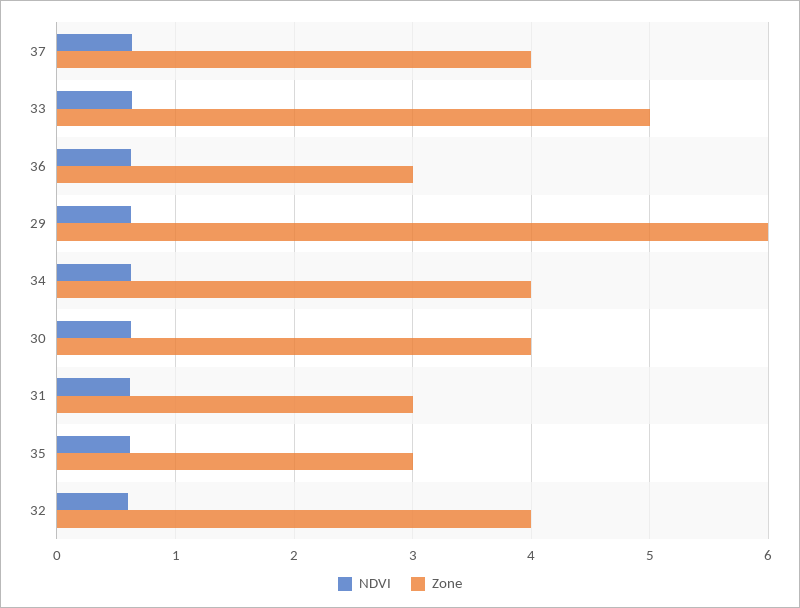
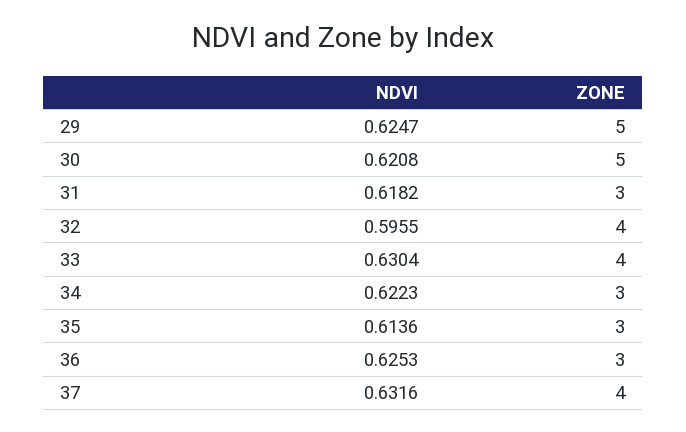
  {
    "NDVI": {
      "37": 0.6316,
      "33": 0.6304,
      "36": 0.6253,
      "29": 0.6247,
      "34": 0.6223,
      "30": 0.6208,
      "31": 0.6182,
      "35": 0.6136,
      "32": 0.5955
    },
    "Zone": {
      "37": 4,
-     "33": 5,
+     "33": 4,
      "36": 3,
-     "29": 6,
+     "29": 5,
-     "34": 4,
+     "34": 3,
-     "30": 4,
+     "30": 5,
      "31": 3,
      "35": 3,
      "32": 4
    }
  }

